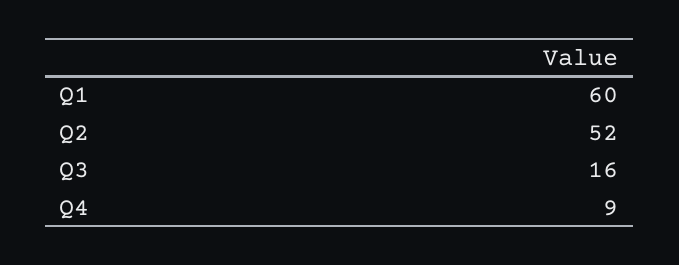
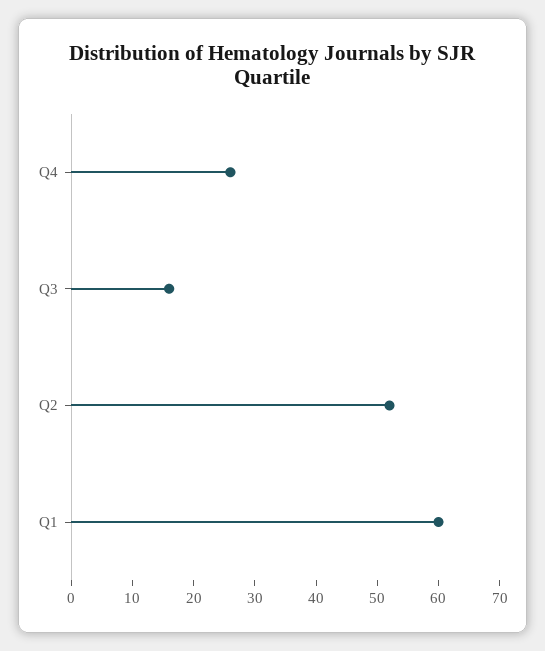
  {
    "Q1": 60,
    "Q2": 52,
    "Q3": 16,
-   "Q4": 9
+   "Q4": 25
  }

